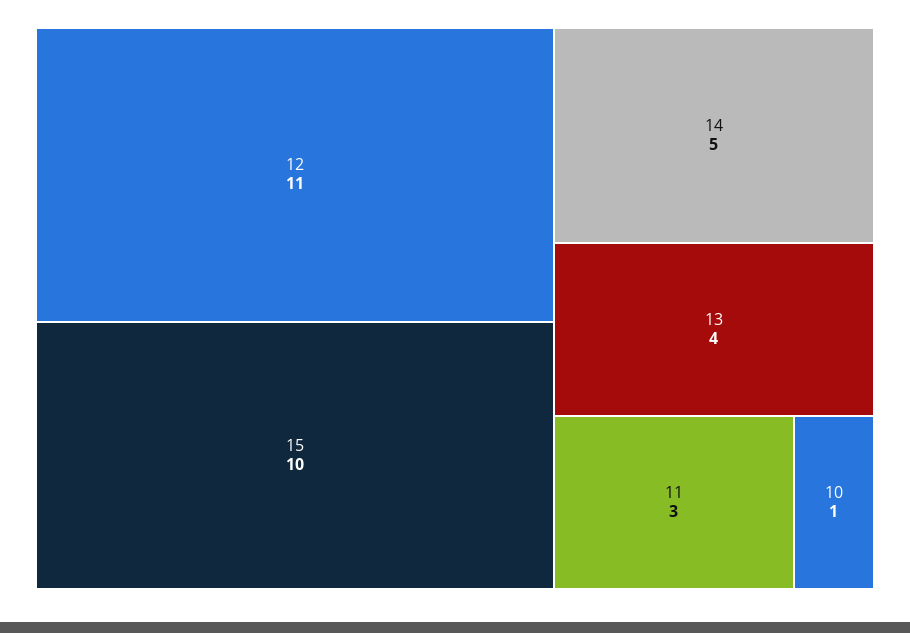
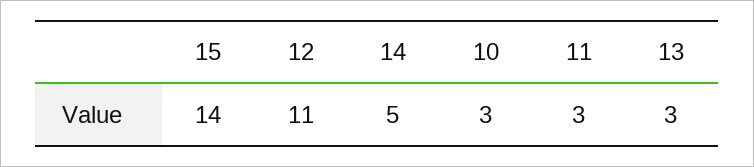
  {
    "12": 11,
-   "15": 10,
+   "15": 14,
    "14": 5,
-   "13": 4,
+   "13": 3,
    "11": 3,
-   "10": 1
+   "10": 3
  }

